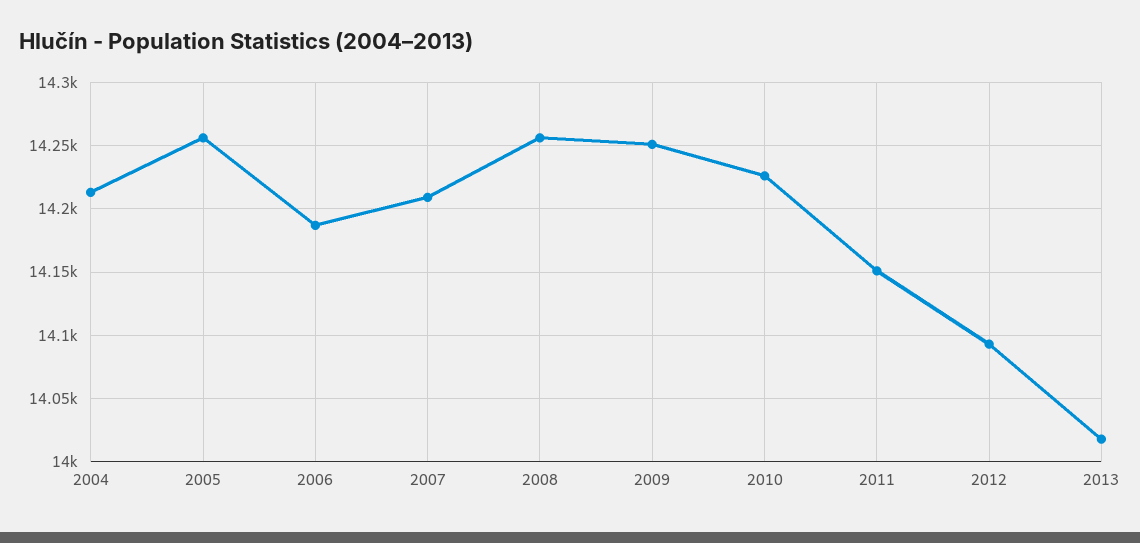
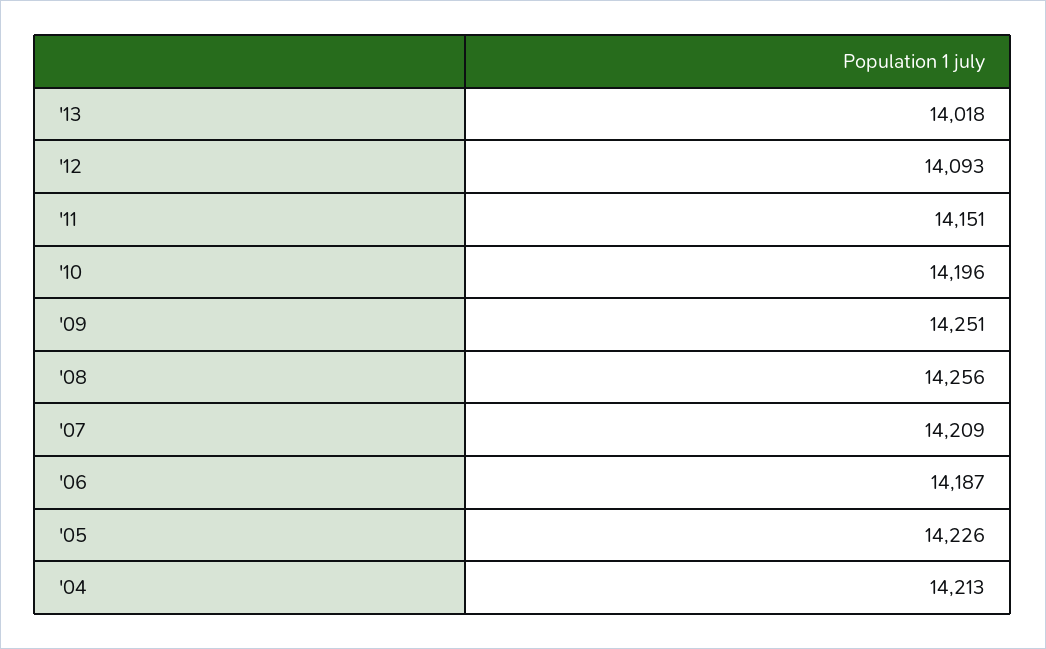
  {
    "2004": 14213,
-   "2005": 14255,
+   "2005": 14226,
    "2006": 14187,
    "2007": 14209,
    "2008": 14256,
    "2009": 14251,
-   "2010": 14225,
+   "2010": 14196,
    "2011": 14151,
    "2012": 14093,
    "2013": 14018
  }

